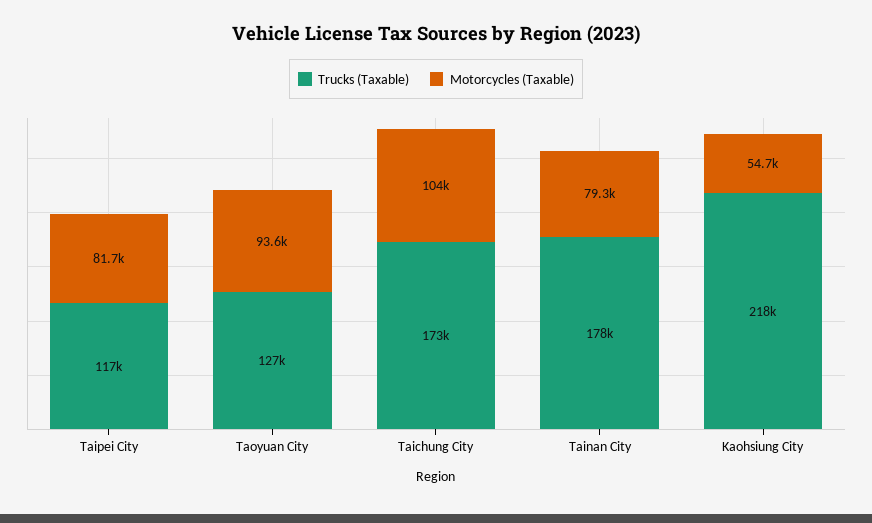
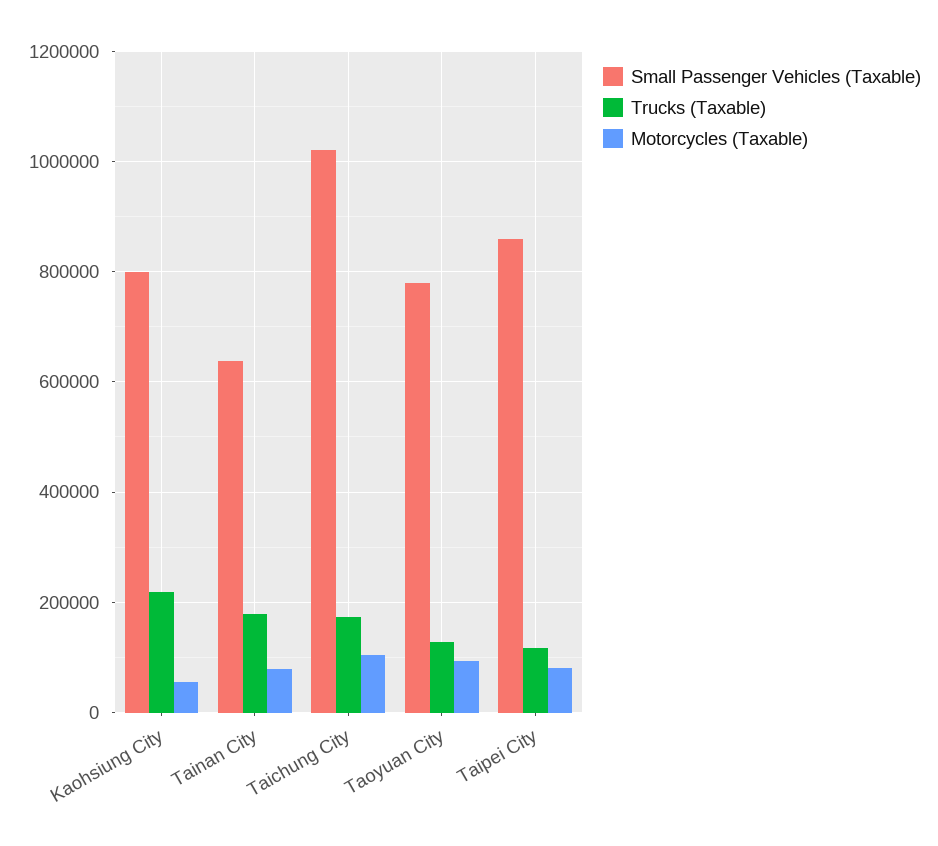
  {
    "Trucks (Taxable)": {
      "Taipei City": 117000,
      "Taoyuan City": 127000,
      "Taichung City": 173000,
      "Tainan City": 178000,
      "Kaohsiung City": 218000
    },
    "Motorcycles (Taxable)": {
      "Taipei City": 81700,
      "Taoyuan City": 93600,
      "Taichung City": 104000,
      "Tainan City": 79300,
      "Kaohsiung City": 54700
-   }
+   },
+   "Small Passenger Vehicles (Taxable)": {
+     "Kaohsiung City": 800000,
+     "Tainan City": 640000,
+     "Taichung City": 1020000,
+     "Taoyuan City": 780000,
+     "Taipei City": 860000
+   }
  }

